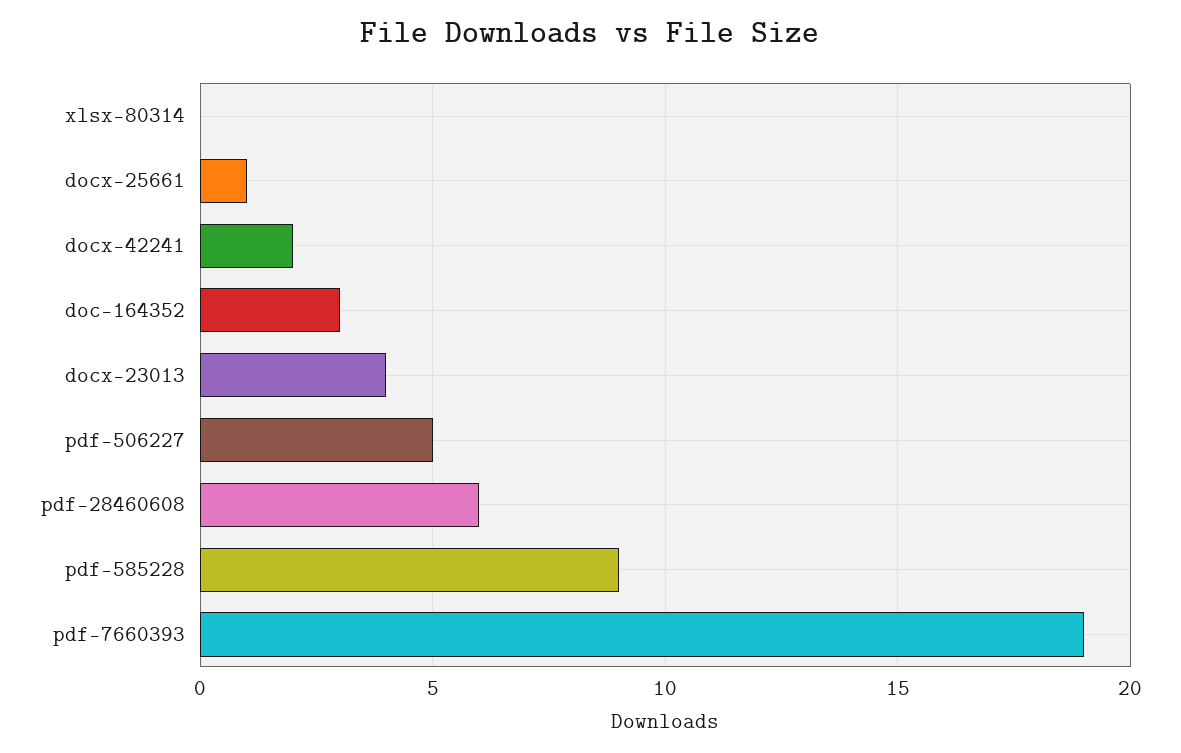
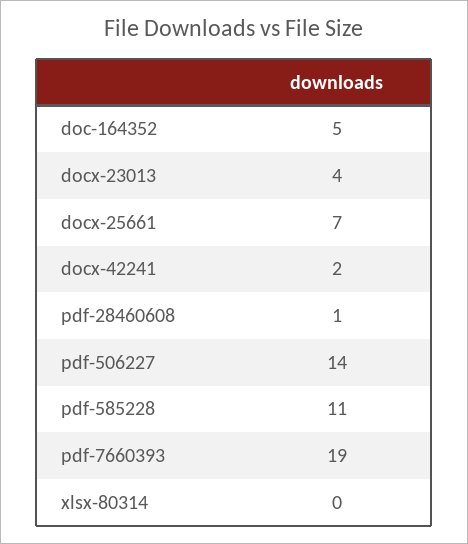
  {
    "xlsx-80314": 0,
-   "docx-25661": 1,
+   "docx-25661": 7,
    "docx-42241": 2,
-   "doc-164352": 3,
+   "doc-164352": 5,
    "docx-23013": 4,
-   "pdf-506227": 5,
+   "pdf-506227": 14,
-   "pdf-28460608": 6,
+   "pdf-28460608": 1,
-   "pdf-585228": 9,
+   "pdf-585228": 11,
    "pdf-7660393": 19
  }

